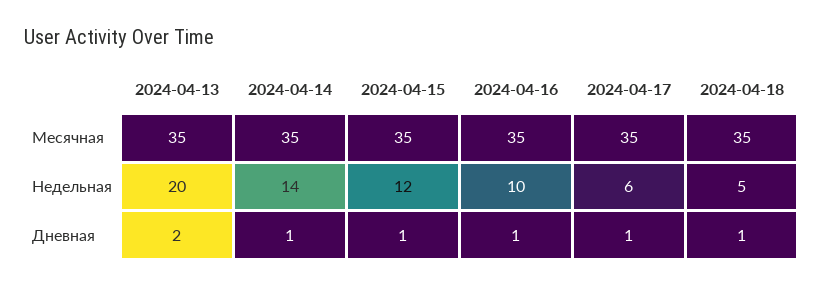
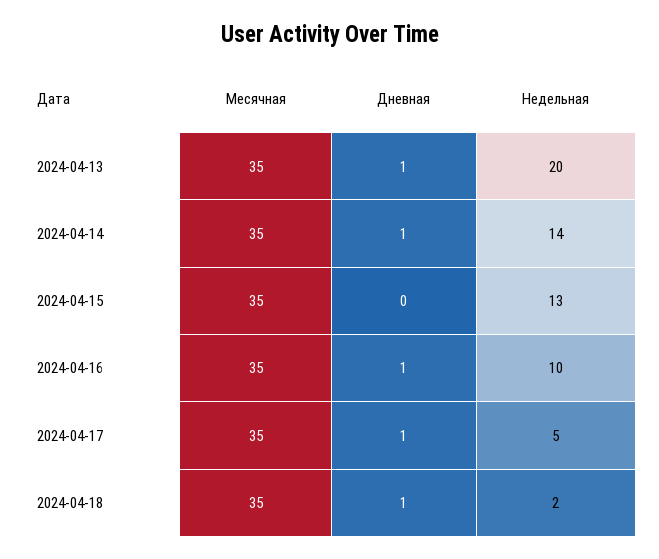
  {
    "2024-04-13": {
      "Месячная": 35,
      "Недельная": 20,
-     "Дневная": 2
+     "Дневная": 1
    },
    "2024-04-14": {
      "Месячная": 35,
      "Недельная": 14,
      "Дневная": 1
    },
    "2024-04-15": {
      "Месячная": 35,
-     "Недельная": 12,
+     "Недельная": 13,
-     "Дневная": 1
+     "Дневная": 0
    },
    "2024-04-16": {
      "Месячная": 35,
      "Недельная": 10,
      "Дневная": 1
    },
    "2024-04-17": {
      "Месячная": 35,
-     "Недельная": 6,
+     "Недельная": 5,
      "Дневная": 1
    },
    "2024-04-18": {
      "Месячная": 35,
-     "Недельная": 5,
+     "Недельная": 2,
      "Дневная": 1
    }
  }

